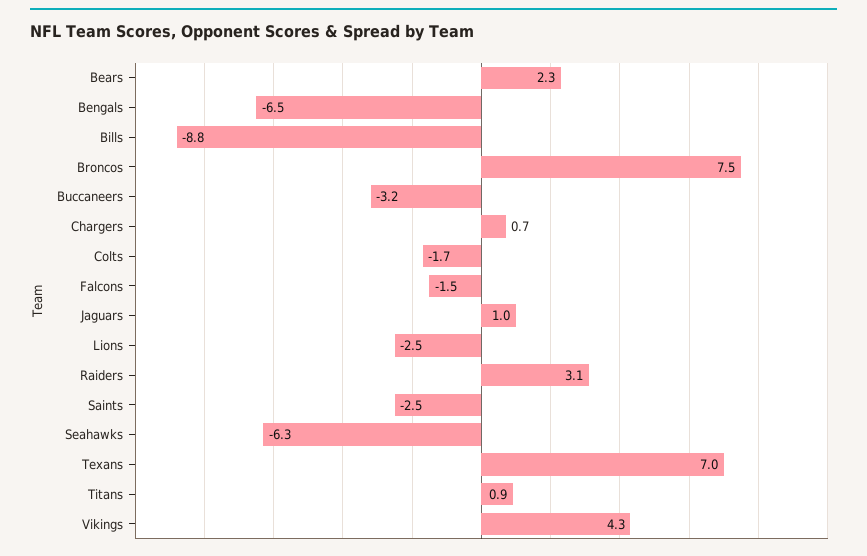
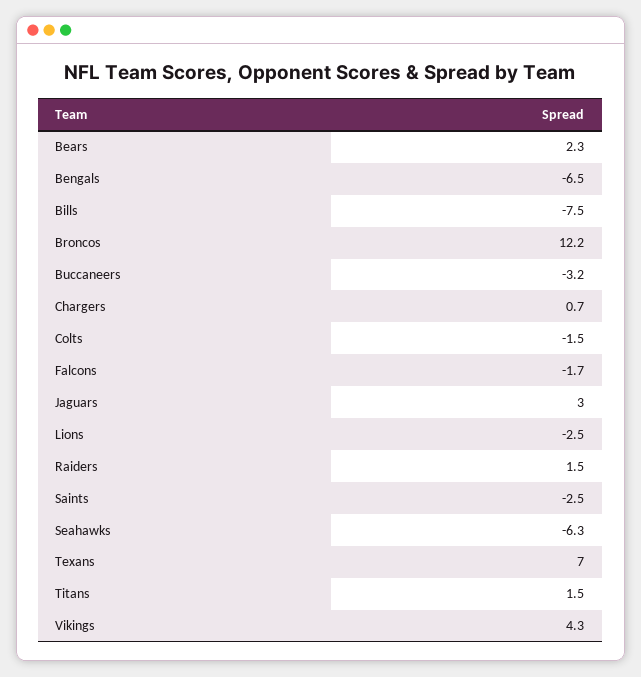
  {
    "Bears": 2.3,
    "Bengals": -6.5,
-   "Bills": -8.8,
+   "Bills": -7.5,
-   "Broncos": 7.5,
+   "Broncos": 12.2,
    "Buccaneers": -3.2,
    "Chargers": 0.7,
-   "Colts": -1.7,
+   "Colts": -1.5,
-   "Falcons": -1.5,
+   "Falcons": -1.7,
-   "Jaguars": 1,
+   "Jaguars": 3,
    "Lions": -2.5,
-   "Raiders": 3.1,
+   "Raiders": 1.5,
    "Saints": -2.5,
    "Seahawks": -6.3,
    "Texans": 7,
-   "Titans": 0.9,
+   "Titans": 1.5,
    "Vikings": 4.3
  }

